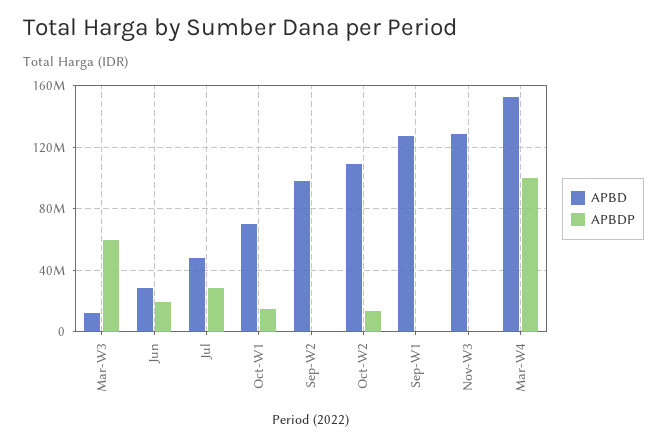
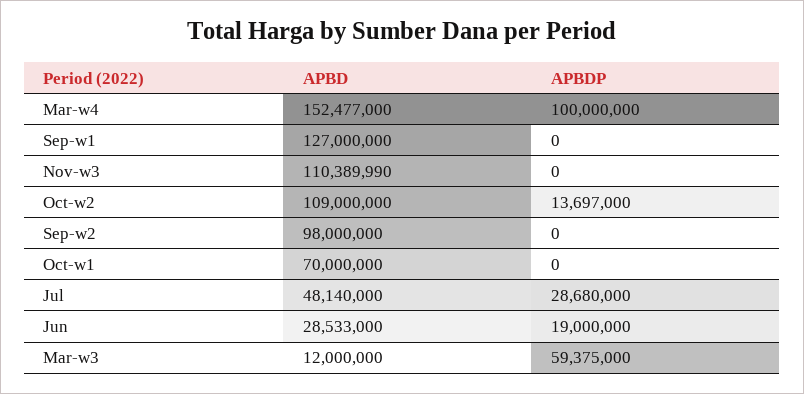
  {
    "APBD": {
      "Mar-W3": 12000000,
      "Jun": 28533000,
      "Jul": 48140000,
      "Oct-W1": 70000000,
      "Sep-W2": 98000000,
      "Oct-W2": 109000000,
      "Sep-W1": 127000000,
-     "Nov-W3": 130000000,
+     "Nov-W3": 110389990,
      "Mar-W4": 152477000
    },
    "APBDP": {
      "Mar-W3": 59375000,
      "Jun": 19000000,
      "Jul": 28680000,
-     "Oct-W1": 15000000,
+     "Oct-W1": 0,
      "Sep-W2": 0,
      "Oct-W2": 13697000,
      "Sep-W1": 0,
      "Nov-W3": 0,
      "Mar-W4": 100000000
    }
  }

